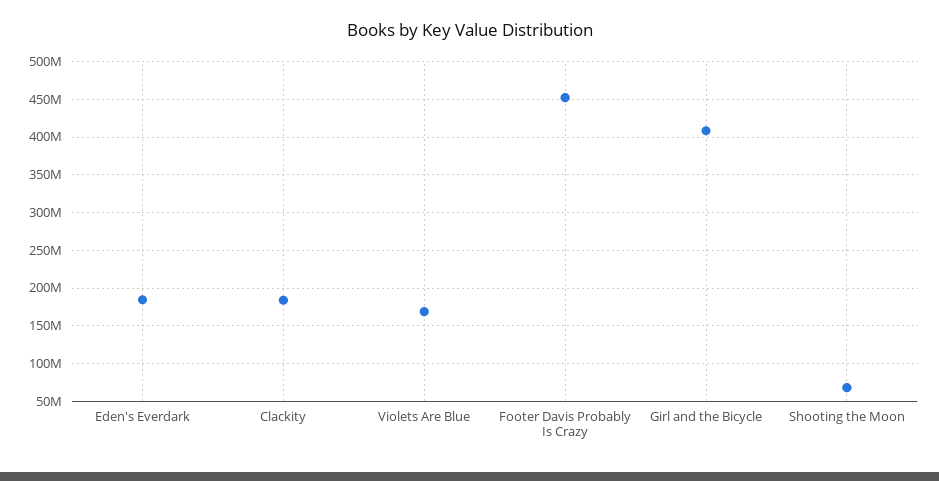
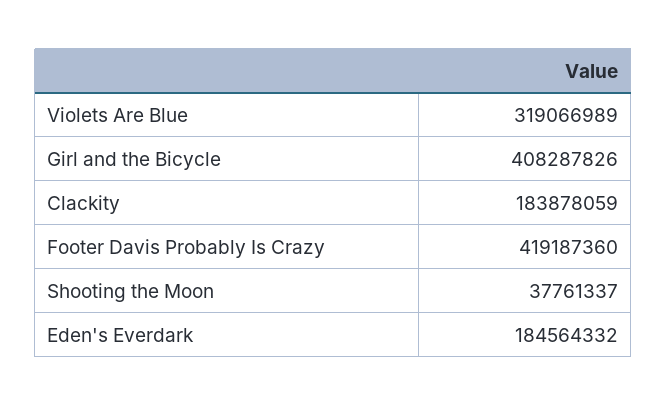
  {
    "Eden's Everdark": 184564332,
    "Clackity": 183878059,
-   "Violets Are Blue": 170000000,
+   "Violets Are Blue": 319066989,
-   "Footer Davis Probably Is Crazy": 450000000,
+   "Footer Davis Probably Is Crazy": 419187360,
    "Girl and the Bicycle": 408287826,
-   "Shooting the Moon": 70000000
+   "Shooting the Moon": 37761337
  }

